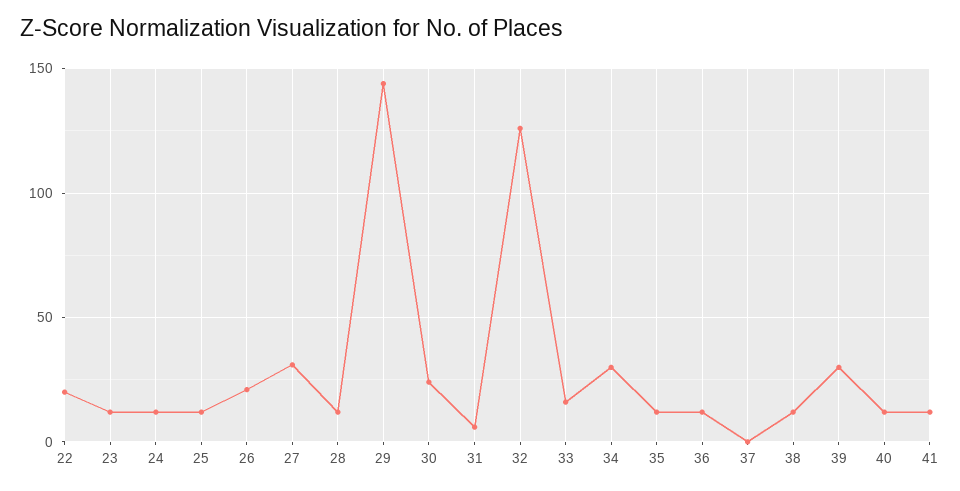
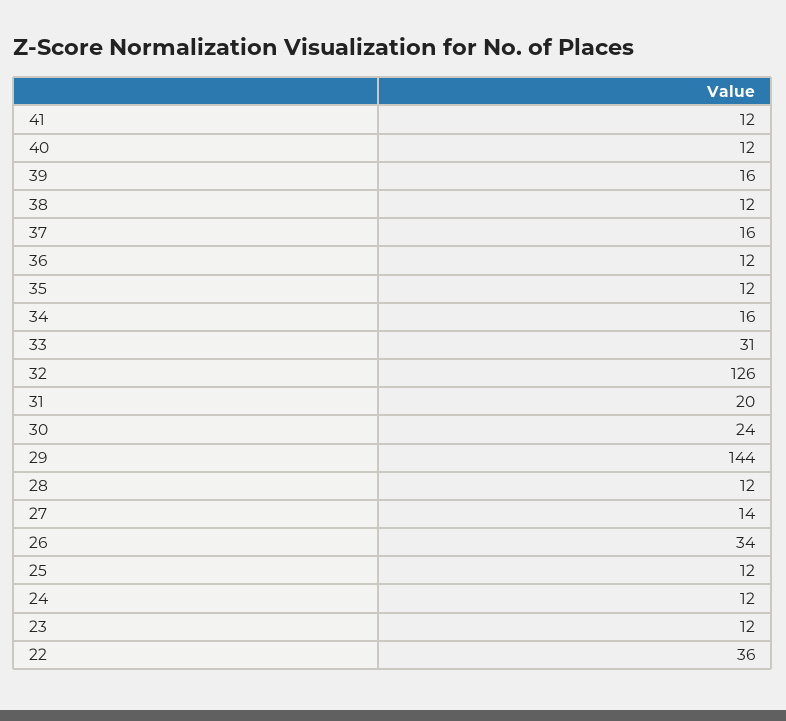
  {
-   "22": 20,
+   "22": 36,
    "23": 12,
    "24": 12,
    "25": 12,
-   "26": 20,
+   "26": 34,
-   "27": 30,
+   "27": 14,
    "28": 12,
    "29": 144,
    "30": 24,
-   "31": 5,
+   "31": 20,
    "32": 126,
-   "33": 15,
+   "33": 31,
-   "34": 30,
+   "34": 16,
    "35": 12,
    "36": 12,
-   "37": 0,
+   "37": 16,
    "38": 12,
-   "39": 30,
+   "39": 16,
    "40": 12,
    "41": 12
  }

